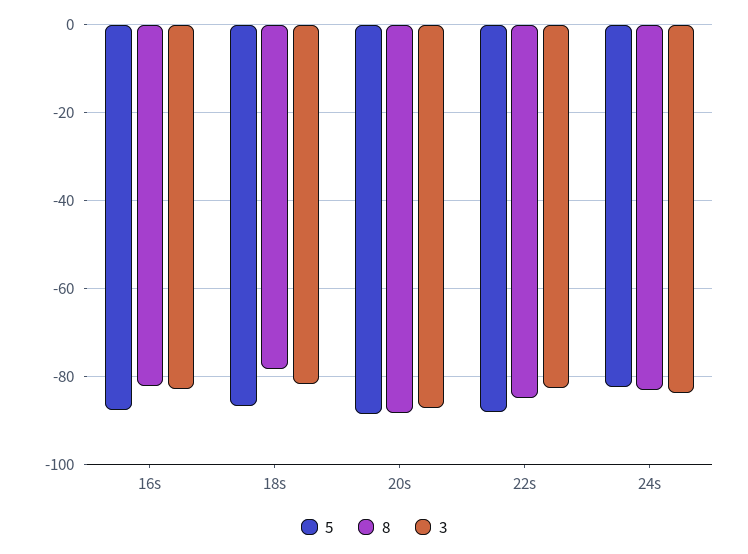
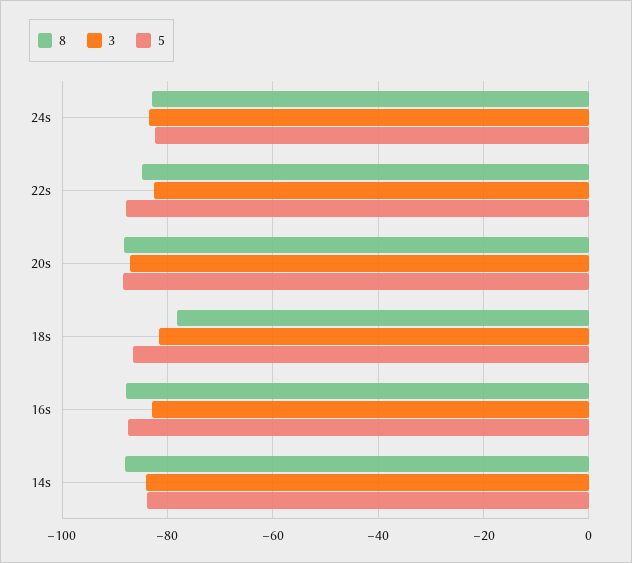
  {
    "5": {
      "16s": -88,
      "18s": -86,
      "20s": -88,
      "22s": -88,
-     "24s": -82
+     "24s": -82,
+     "14s": -84
    },
    "8": {
-     "16s": -82,
+     "16s": -88,
      "18s": -78,
      "20s": -88,
      "22s": -84,
-     "24s": -84
+     "24s": -84,
+     "14s": -88
    },
    "3": {
      "16s": -82,
      "18s": -82,
      "20s": -88,
      "22s": -82,
-     "24s": -84
+     "24s": -84,
+     "14s": -84
    }
  }

